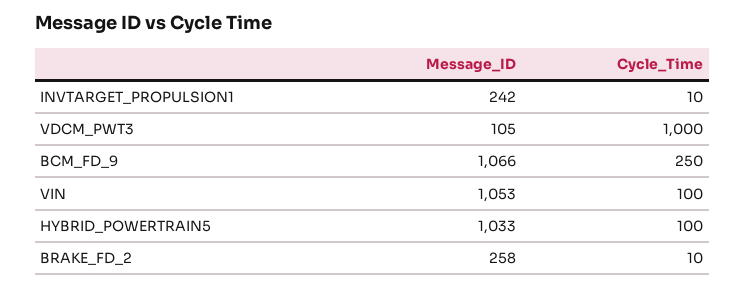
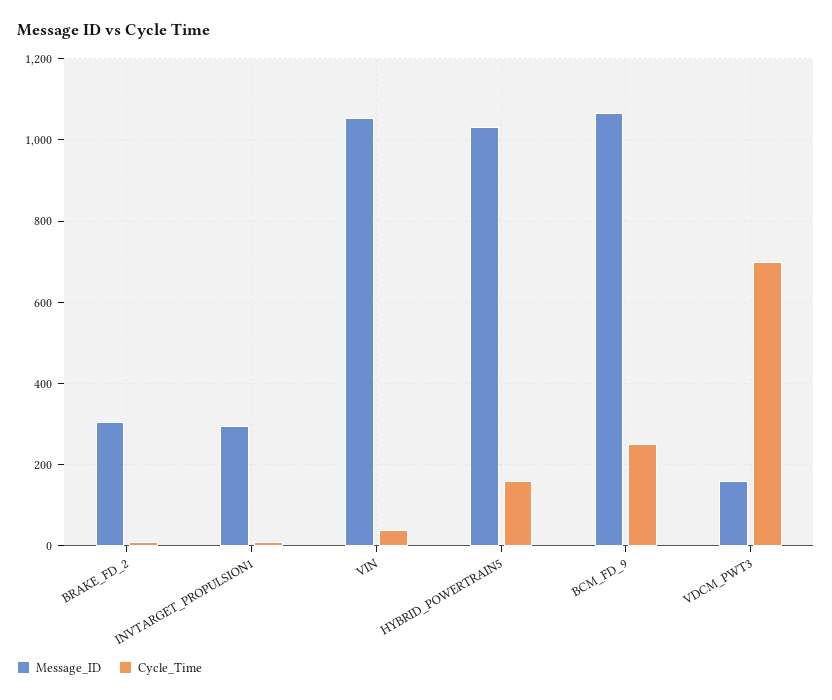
  {
    "Message_ID": {
-     "INVTARGET_PROPULSION1": 242,
+     "INVTARGET_PROPULSION1": 300,
-     "VDCM_PWT3": 105,
+     "VDCM_PWT3": 160,
      "BCM_FD_9": 1066,
      "VIN": 1053,
      "HYBRID_POWERTRAIN5": 1033,
-     "BRAKE_FD_2": 258
+     "BRAKE_FD_2": 300
    },
    "Cycle_Time": {
      "INVTARGET_PROPULSION1": 10,
-     "VDCM_PWT3": 1000,
+     "VDCM_PWT3": 700,
      "BCM_FD_9": 250,
-     "VIN": 100,
+     "VIN": 40,
-     "HYBRID_POWERTRAIN5": 100,
+     "HYBRID_POWERTRAIN5": 160,
      "BRAKE_FD_2": 10
    }
  }

